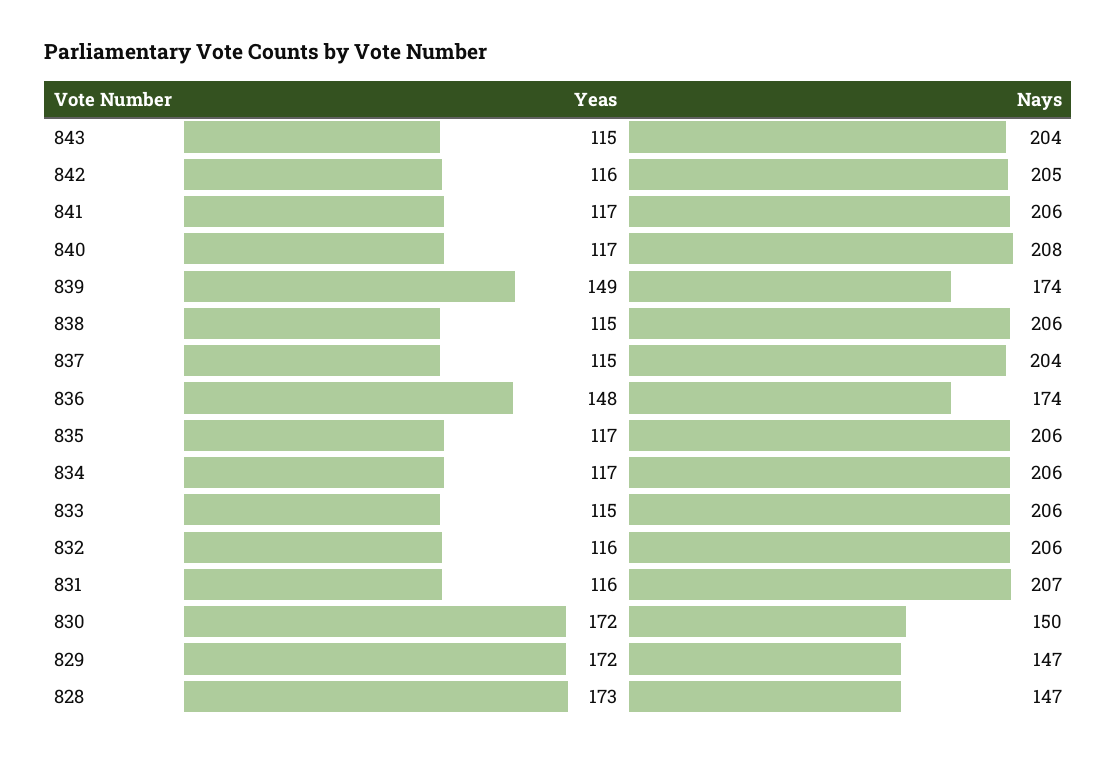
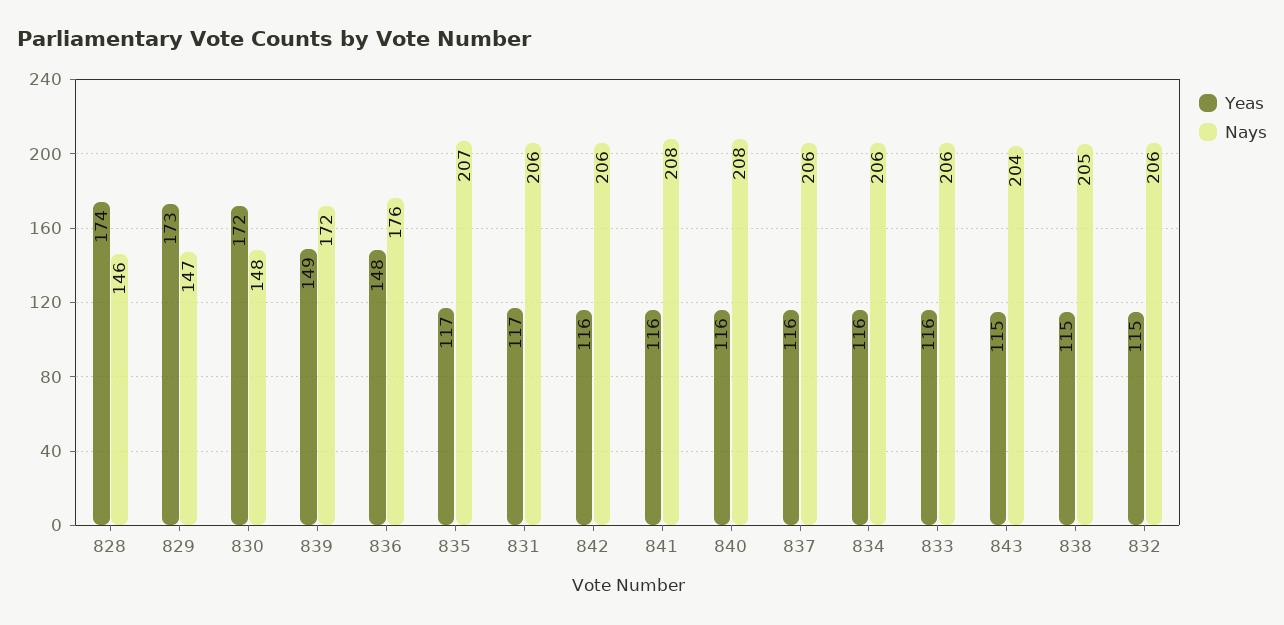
  {
    "Yeas": {
      "843": 115,
      "842": 116,
-     "841": 117,
+     "841": 116,
-     "840": 117,
+     "840": 116,
      "839": 149,
      "838": 115,
-     "837": 115,
+     "837": 116,
      "836": 148,
      "835": 117,
-     "834": 117,
+     "834": 116,
-     "833": 115,
+     "833": 116,
-     "832": 116,
+     "832": 115,
-     "831": 116,
+     "831": 117,
      "830": 172,
-     "829": 172,
+     "829": 173,
-     "828": 173
+     "828": 174
    },
    "Nays": {
      "843": 204,
-     "842": 205,
+     "842": 206,
-     "841": 206,
+     "841": 208,
      "840": 208,
-     "839": 174,
+     "839": 172,
-     "838": 206,
+     "838": 205,
-     "837": 204,
+     "837": 206,
-     "836": 174,
+     "836": 176,
-     "835": 206,
+     "835": 207,
      "834": 206,
      "833": 206,
      "832": 206,
-     "831": 207,
+     "831": 206,
-     "830": 150,
+     "830": 148,
      "829": 147,
-     "828": 147
+     "828": 146
    }
  }

